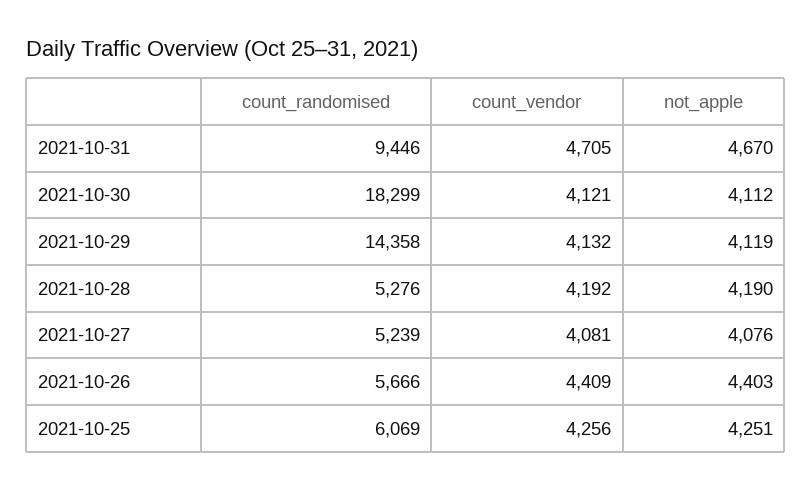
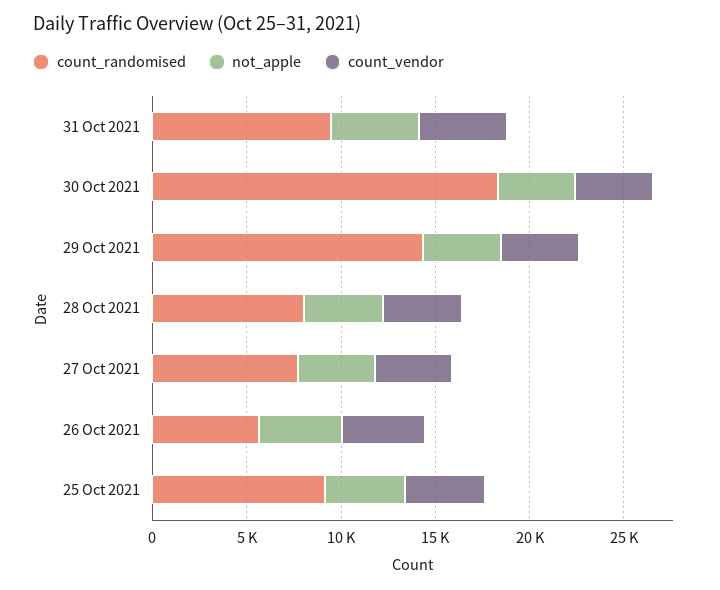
  {
    "count_randomised": {
      "2021-10-31": 9446,
      "2021-10-30": 18299,
      "2021-10-29": 14358,
-     "2021-10-28": 5276,
+     "2021-10-28": 8000,
-     "2021-10-27": 5239,
+     "2021-10-27": 8000,
      "2021-10-26": 5666,
-     "2021-10-25": 6069
+     "2021-10-25": 9000
    },
    "count_vendor": {
      "2021-10-31": 4705,
      "2021-10-30": 4121,
      "2021-10-29": 4132,
      "2021-10-28": 4192,
      "2021-10-27": 4081,
      "2021-10-26": 4409,
      "2021-10-25": 4256
    },
    "not_apple": {
      "2021-10-31": 4670,
      "2021-10-30": 4112,
      "2021-10-29": 4119,
      "2021-10-28": 4190,
      "2021-10-27": 4076,
      "2021-10-26": 4403,
      "2021-10-25": 4251
    }
  }

